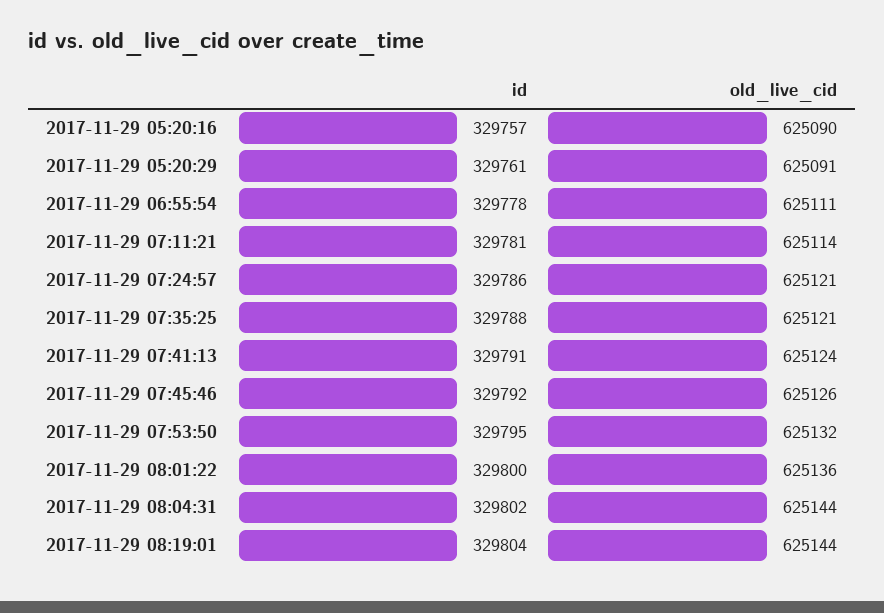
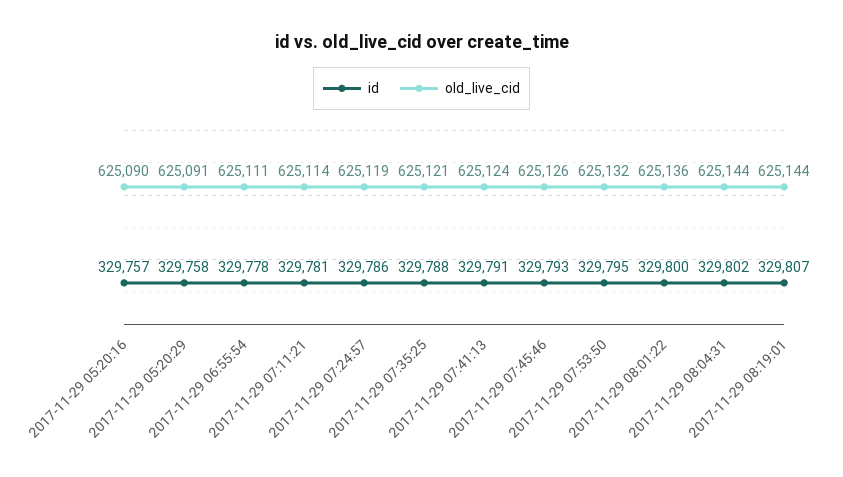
  {
    "id": {
      "2017-11-29 05:20:16": 329757,
-     "2017-11-29 05:20:29": 329761,
+     "2017-11-29 05:20:29": 329758,
      "2017-11-29 06:55:54": 329778,
      "2017-11-29 07:11:21": 329781,
      "2017-11-29 07:24:57": 329786,
      "2017-11-29 07:35:25": 329788,
      "2017-11-29 07:41:13": 329791,
-     "2017-11-29 07:45:46": 329792,
+     "2017-11-29 07:45:46": 329793,
      "2017-11-29 07:53:50": 329795,
      "2017-11-29 08:01:22": 329800,
      "2017-11-29 08:04:31": 329802,
-     "2017-11-29 08:19:01": 329804
+     "2017-11-29 08:19:01": 329807
    },
    "old_live_cid": {
      "2017-11-29 05:20:16": 625090,
      "2017-11-29 05:20:29": 625091,
      "2017-11-29 06:55:54": 625111,
      "2017-11-29 07:11:21": 625114,
-     "2017-11-29 07:24:57": 625121,
+     "2017-11-29 07:24:57": 625119,
      "2017-11-29 07:35:25": 625121,
      "2017-11-29 07:41:13": 625124,
      "2017-11-29 07:45:46": 625126,
      "2017-11-29 07:53:50": 625132,
      "2017-11-29 08:01:22": 625136,
      "2017-11-29 08:04:31": 625144,
      "2017-11-29 08:19:01": 625144
    }
  }

